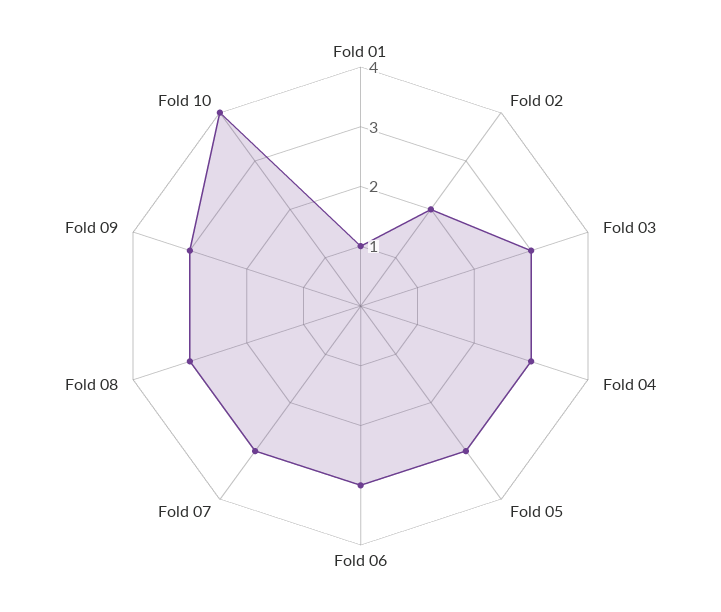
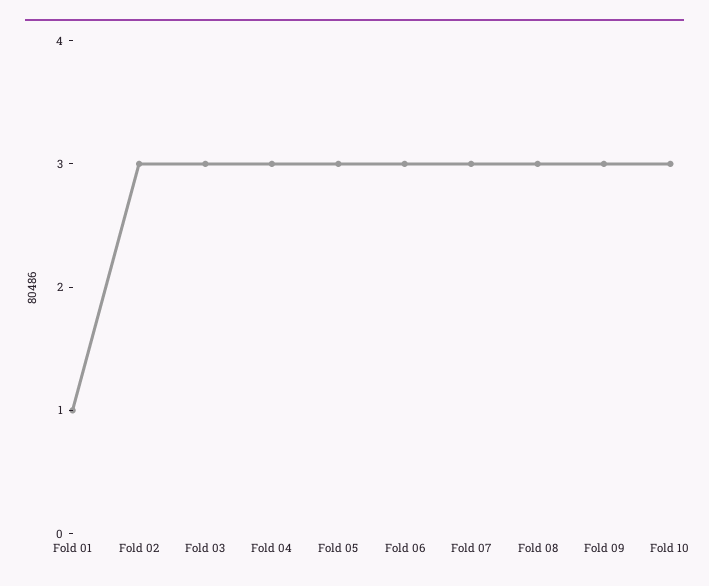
  {
    "Fold 01": 1,
-   "Fold 02": 2,
+   "Fold 02": 3,
    "Fold 03": 3,
    "Fold 04": 3,
    "Fold 05": 3,
    "Fold 06": 3,
    "Fold 07": 3,
    "Fold 08": 3,
    "Fold 09": 3,
-   "Fold 10": 4
+   "Fold 10": 3
  }

